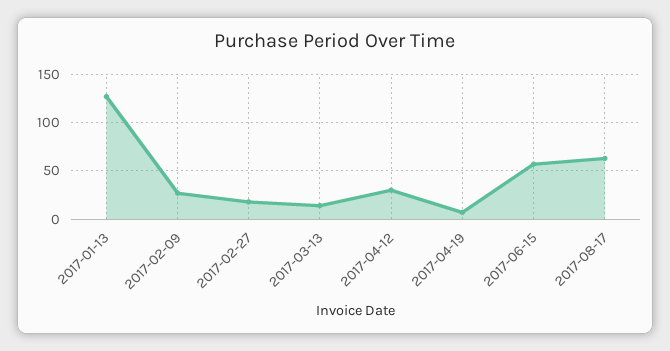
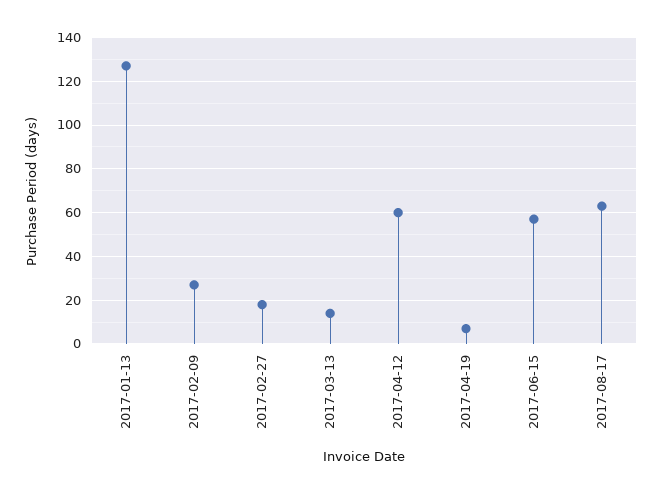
  {
    "2017-01-13": 125,
    "2017-02-09": 25,
    "2017-02-27": 20,
    "2017-03-13": 15,
-   "2017-04-12": 30,
+   "2017-04-12": 60,
    "2017-04-19": 5,
    "2017-06-15": 55,
    "2017-08-17": 65
  }

